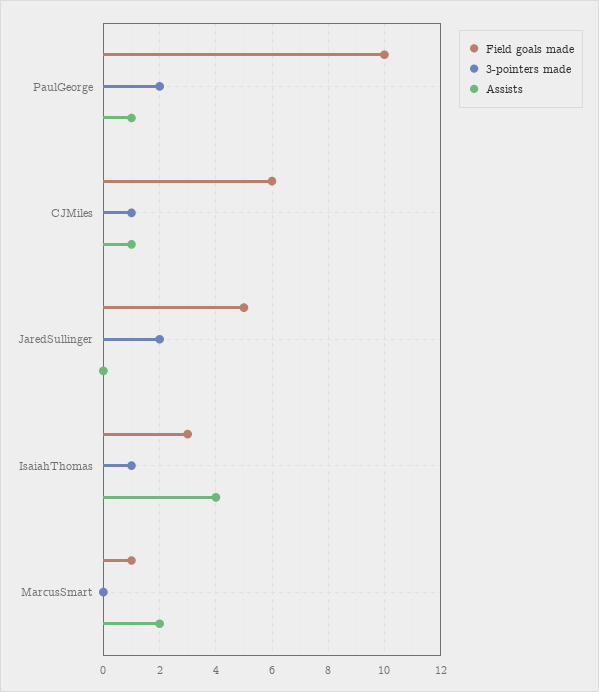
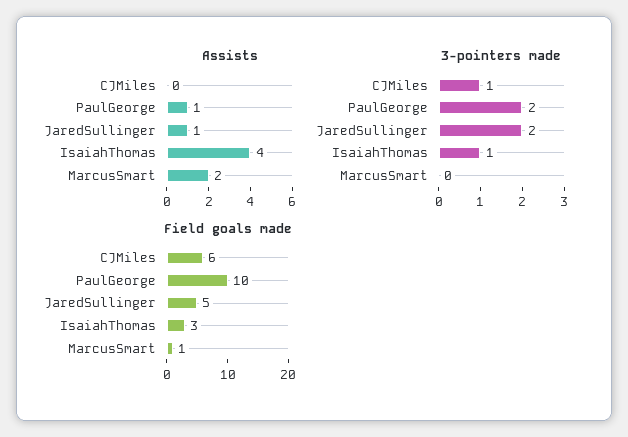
  {
    "Field goals made": {
      "PaulGeorge": 10,
      "CJMiles": 6,
      "JaredSullinger": 5,
      "IsaiahThomas": 3,
      "MarcusSmart": 1
    },
    "3-pointers made": {
      "PaulGeorge": 2,
      "CJMiles": 1,
      "JaredSullinger": 2,
      "IsaiahThomas": 1,
      "MarcusSmart": 0
    },
    "Assists": {
      "PaulGeorge": 1,
-     "CJMiles": 1,
+     "CJMiles": 0,
-     "JaredSullinger": 0,
+     "JaredSullinger": 1,
      "IsaiahThomas": 4,
      "MarcusSmart": 2
    }
  }

